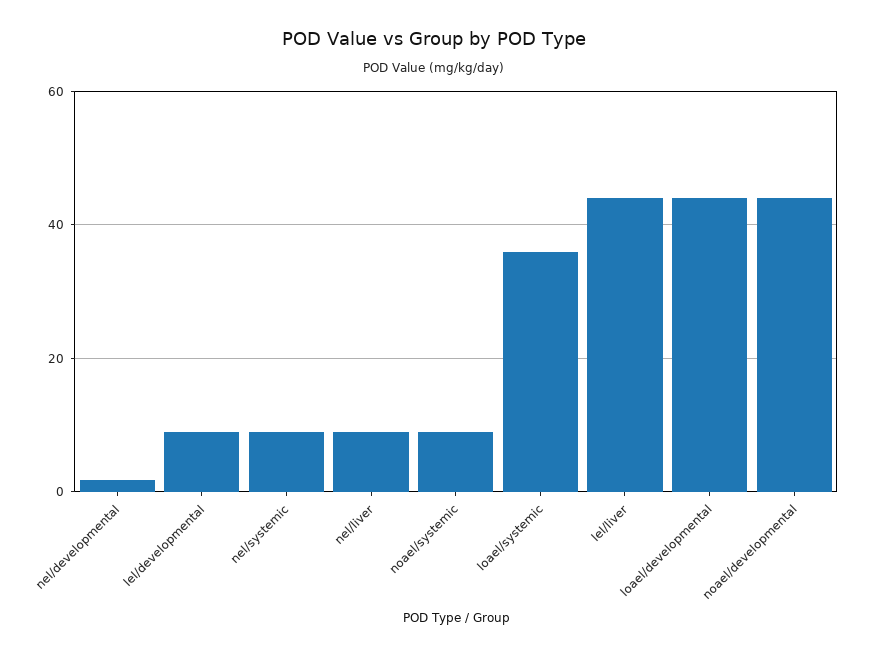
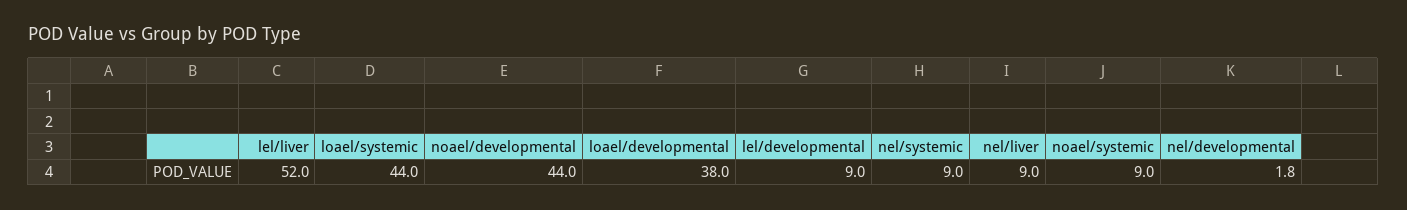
  {
    "nel/developmental": 1.8,
    "lel/developmental": 9,
    "nel/systemic": 9,
    "nel/liver": 9,
    "noael/systemic": 9,
-   "loael/systemic": 36,
+   "loael/systemic": 44,
-   "lel/liver": 44,
+   "lel/liver": 52,
-   "loael/developmental": 44,
+   "loael/developmental": 38,
    "noael/developmental": 44
  }

